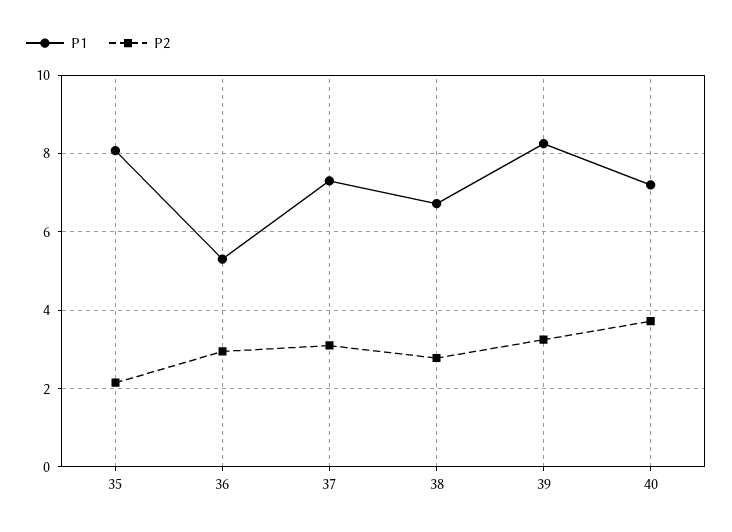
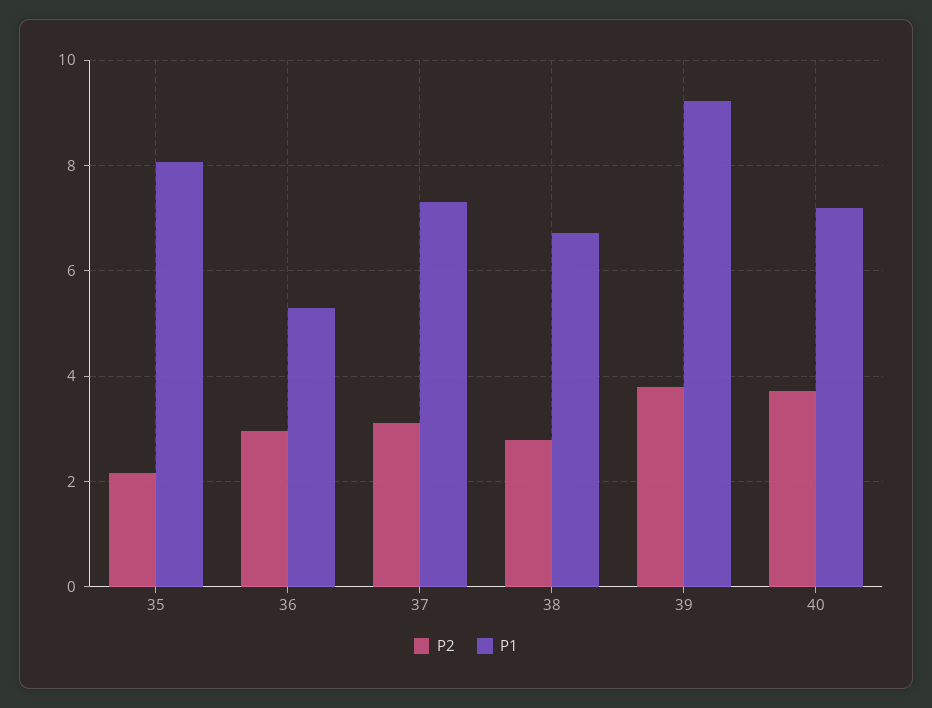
  {
    "P1": {
      "35": 8,
      "36": 5.4,
      "37": 7.4,
      "38": 6.8,
-     "39": 8.2,
+     "39": 9.2,
      "40": 7.2
    },
    "P2": {
      "35": 2.2,
      "36": 3,
      "37": 3.2,
      "38": 2.8,
-     "39": 3.2,
+     "39": 3.8,
      "40": 3.8
    }
  }

